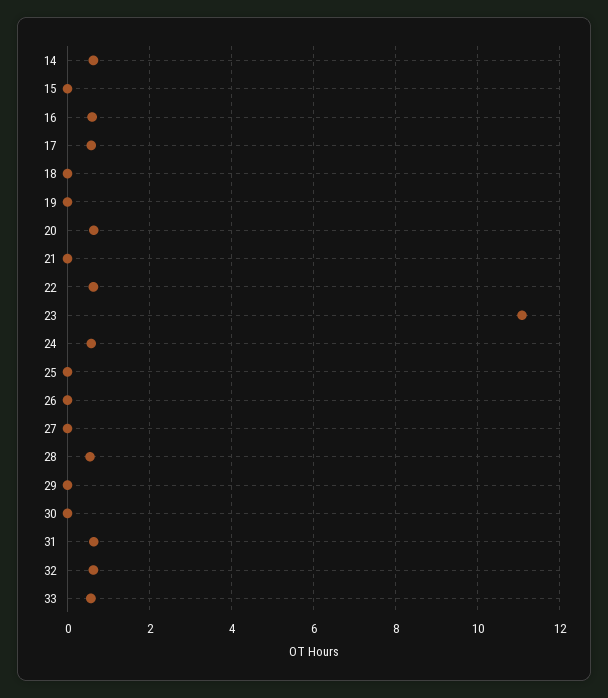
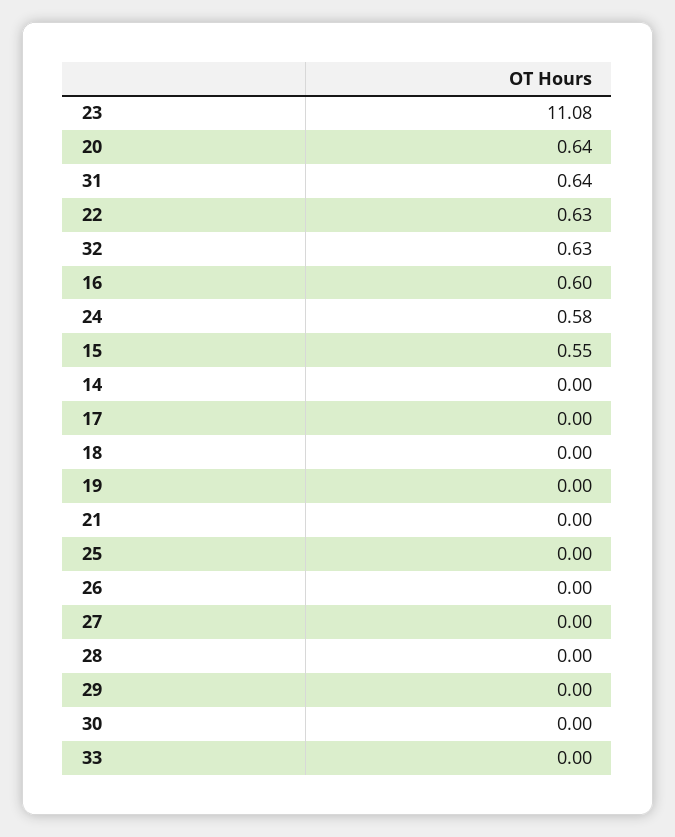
  {
-   "14": 0.6,
+   "14": 0,
-   "15": 0,
+   "15": 0.55,
    "16": 0.6,
-   "17": 0.6,
+   "17": 0,
    "18": 0,
    "19": 0,
    "20": 0.64,
    "21": 0,
    "22": 0.63,
    "23": 11.08,
    "24": 0.58,
    "25": 0,
    "26": 0,
    "27": 0,
-   "28": 0.6,
+   "28": 0,
    "29": 0,
    "30": 0,
    "31": 0.64,
    "32": 0.63,
-   "33": 0.6
+   "33": 0
  }

